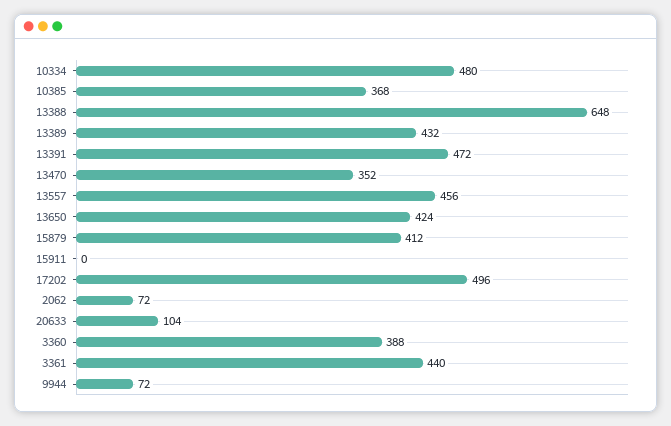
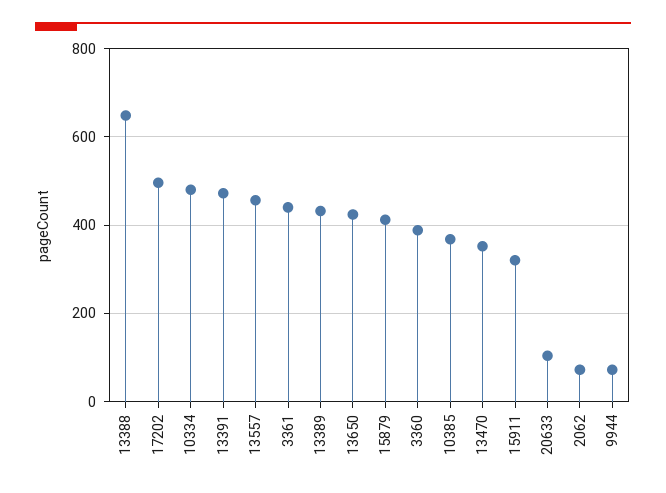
  {
    "10334": 480,
    "10385": 368,
    "13388": 648,
    "13389": 432,
    "13391": 472,
    "13470": 352,
    "13557": 456,
    "13650": 424,
    "15879": 412,
-   "15911": 0,
+   "15911": 320,
    "17202": 496,
    "2062": 72,
    "20633": 104,
    "3360": 388,
    "3361": 440,
    "9944": 72
  }

